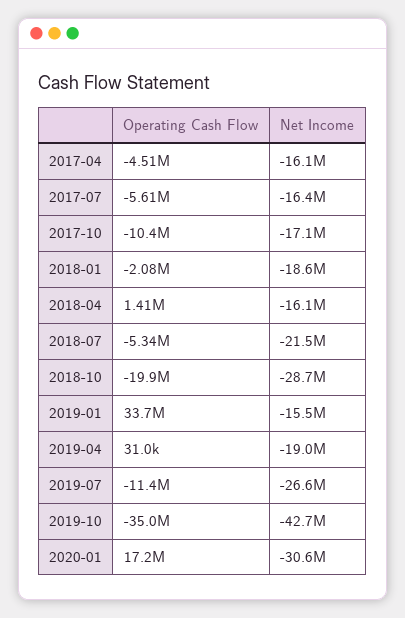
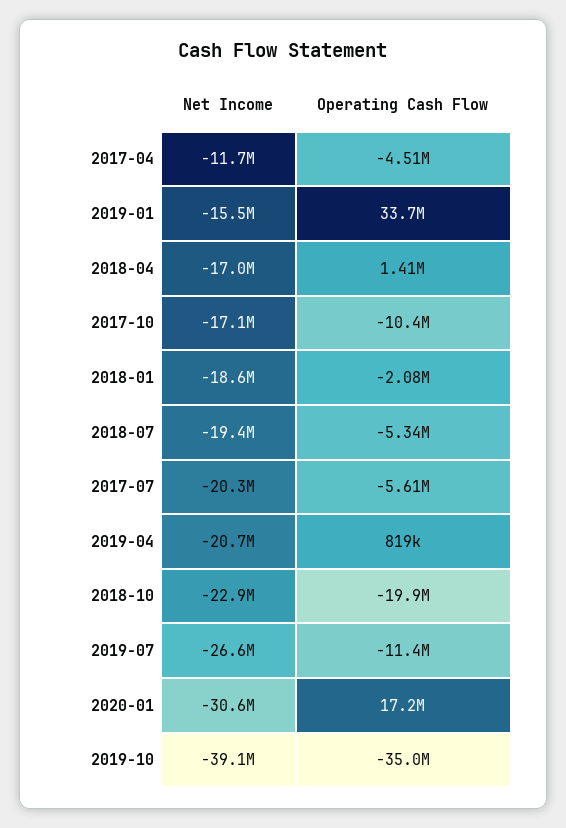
  {
    "Operating Cash Flow": {
      "2017-04": -4510000,
      "2017-07": -5610000,
      "2017-10": -10400000,
      "2018-01": -2080000,
      "2018-04": 1410000,
      "2018-07": -5340000,
      "2018-10": -19900000,
      "2019-01": 33700000,
-     "2019-04": 31000,
+     "2019-04": 819000,
      "2019-07": -11400000,
      "2019-10": -35000000,
      "2020-01": 17200000
    },
    "Net Income": {
-     "2017-04": -16100000,
+     "2017-04": -11700000,
-     "2017-07": -16400000,
+     "2017-07": -20300000,
      "2017-10": -17100000,
      "2018-01": -18600000,
-     "2018-04": -16100000,
+     "2018-04": -17000000,
-     "2018-07": -21500000,
+     "2018-07": -19400000,
-     "2018-10": -28700000,
+     "2018-10": -22900000,
      "2019-01": -15500000,
-     "2019-04": -19000000,
+     "2019-04": -20700000,
      "2019-07": -26600000,
-     "2019-10": -42700000,
+     "2019-10": -39100000,
      "2020-01": -30600000
    }
  }

